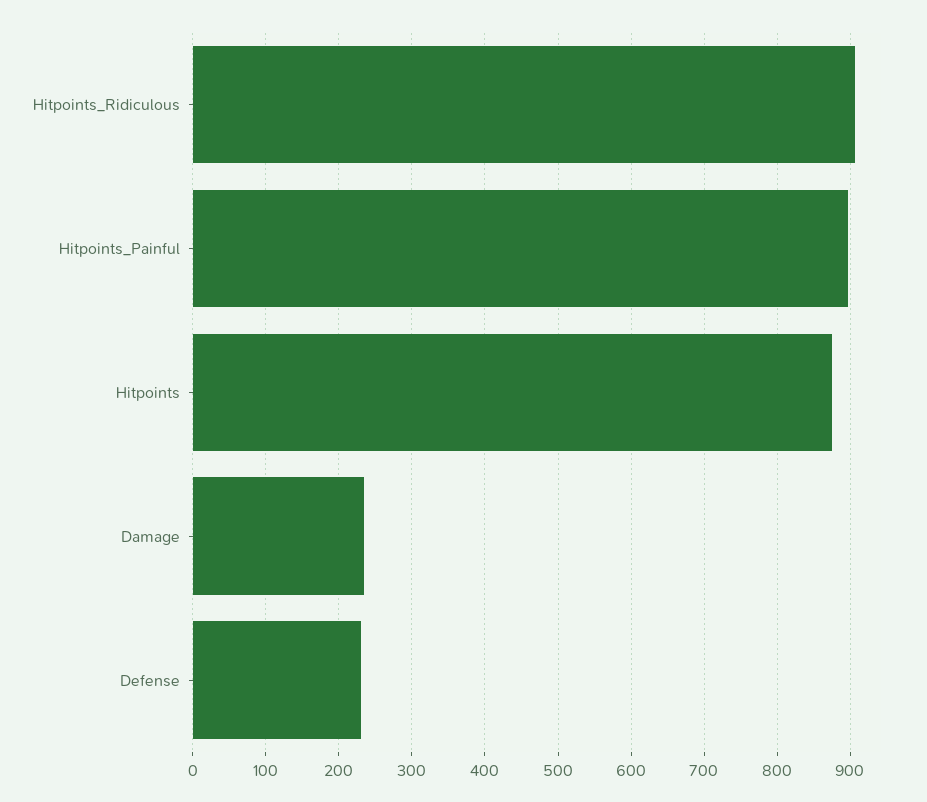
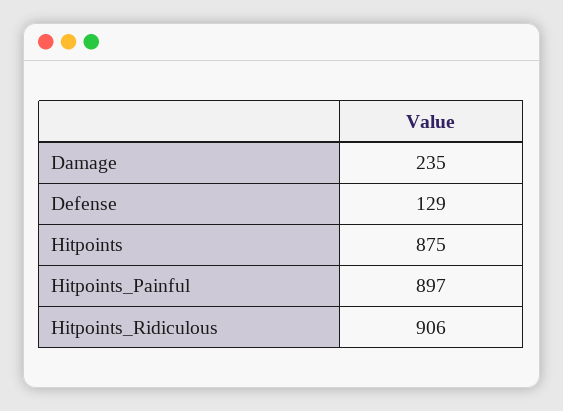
  {
    "Hitpoints_Ridiculous": 906,
    "Hitpoints_Painful": 897,
    "Hitpoints": 875,
    "Damage": 235,
-   "Defense": 230
+   "Defense": 129
  }

